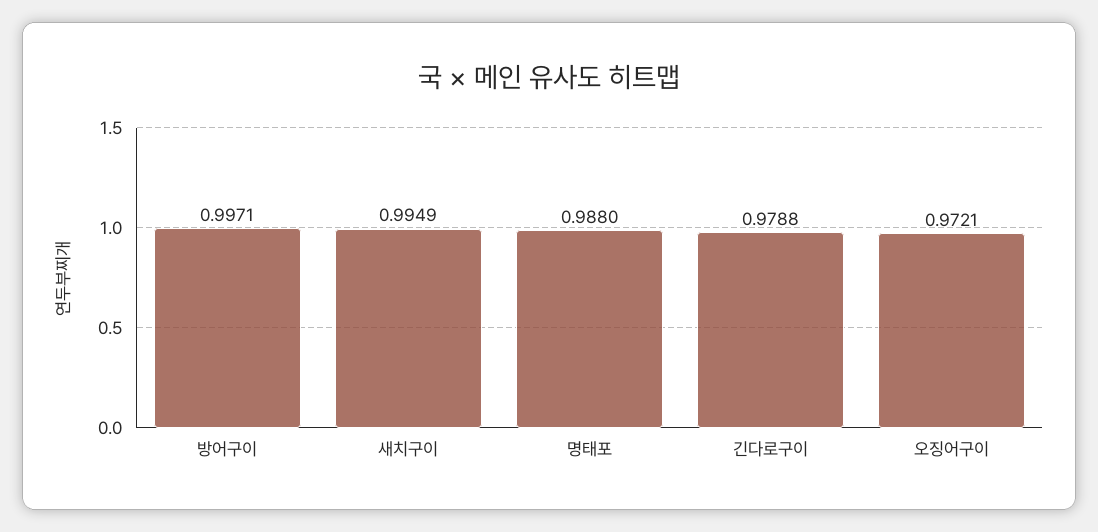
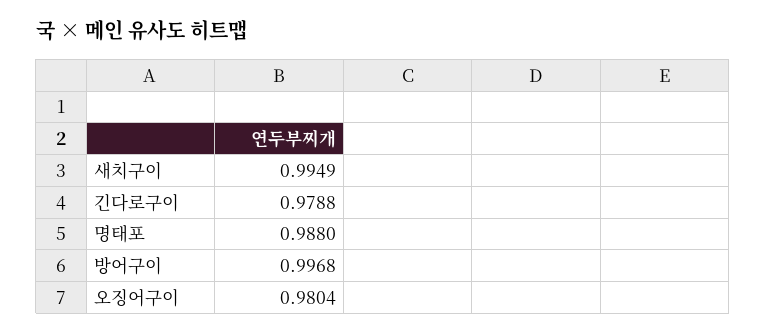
  {
-   "방어구이": 0.9971,
+   "방어구이": 0.9968,
    "새치구이": 0.9949,
    "명태포": 0.988,
    "긴다로구이": 0.9788,
-   "오징어구이": 0.9721
+   "오징어구이": 0.9804
  }

